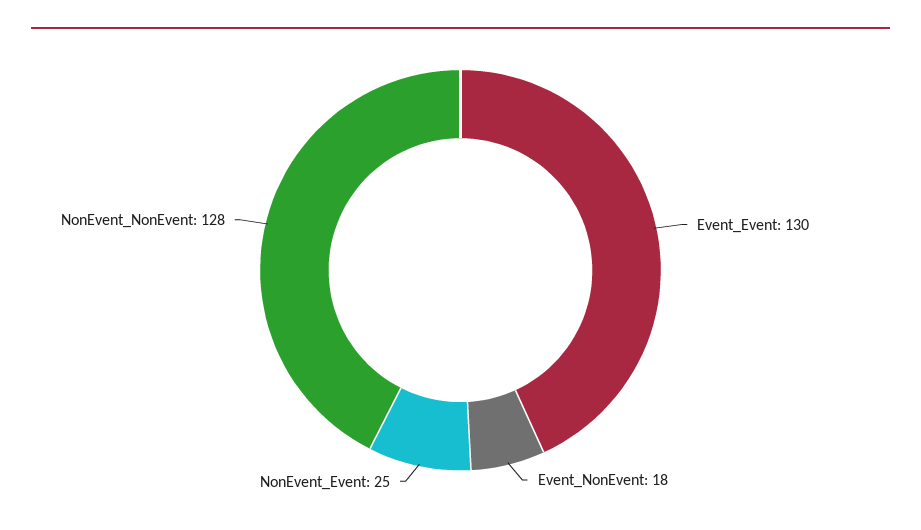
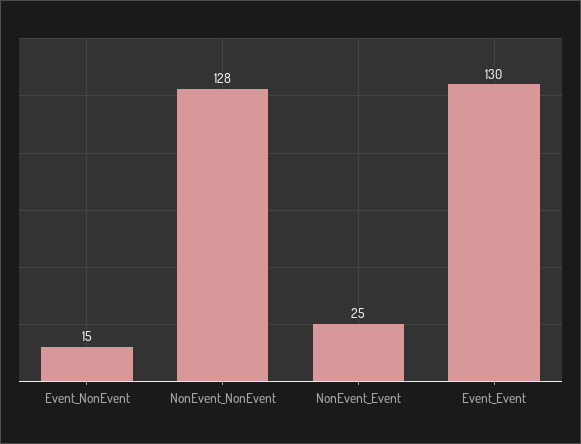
  {
    "Event_Event": 130,
-   "Event_NonEvent": 18,
+   "Event_NonEvent": 15,
    "NonEvent_Event": 25,
    "NonEvent_NonEvent": 128
  }

